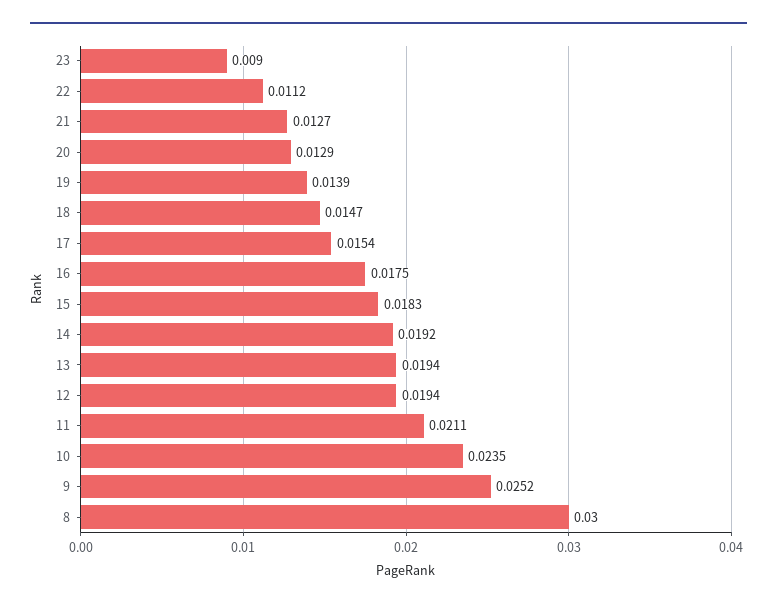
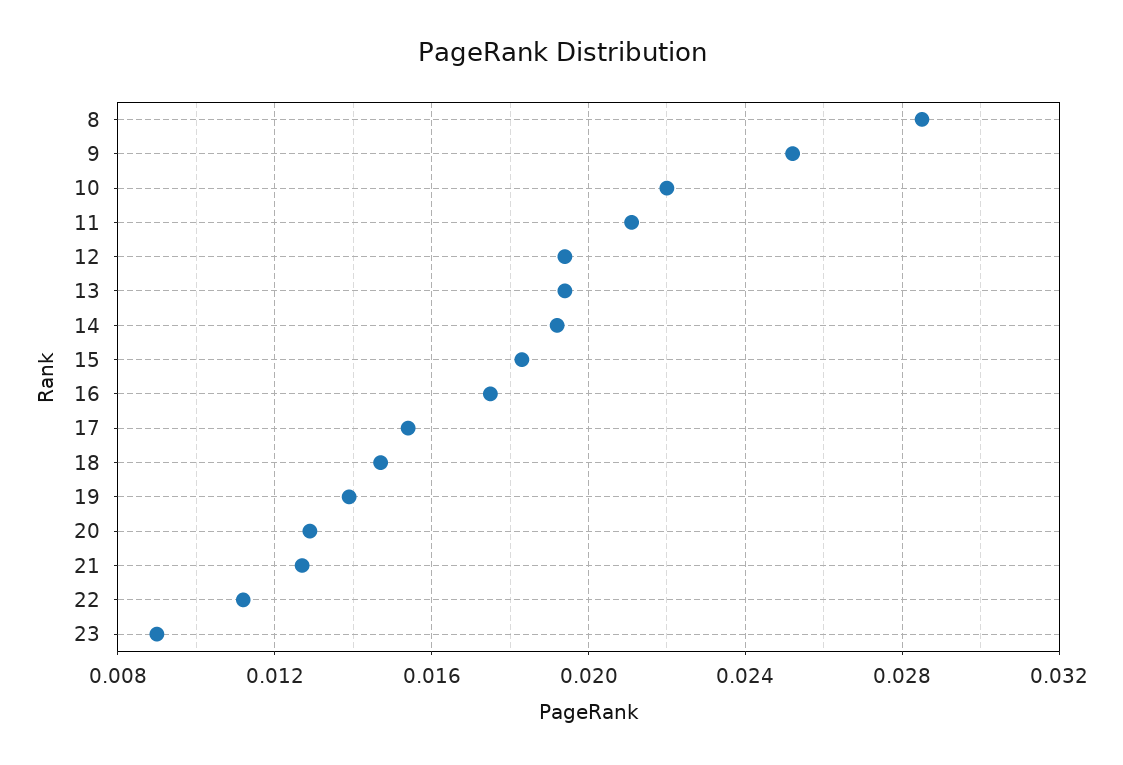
  {
    "23": 0.009,
    "22": 0.0112,
    "21": 0.0127,
    "20": 0.0129,
    "19": 0.0139,
    "18": 0.0147,
    "17": 0.0154,
    "16": 0.0175,
    "15": 0.0183,
    "14": 0.0192,
    "13": 0.0194,
    "12": 0.0194,
    "11": 0.0211,
-   "10": 0.0235,
+   "10": 0.022,
    "9": 0.0252,
-   "8": 0.03
+   "8": 0.0285
  }

